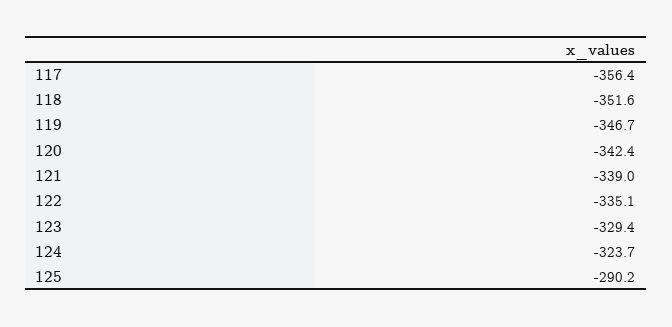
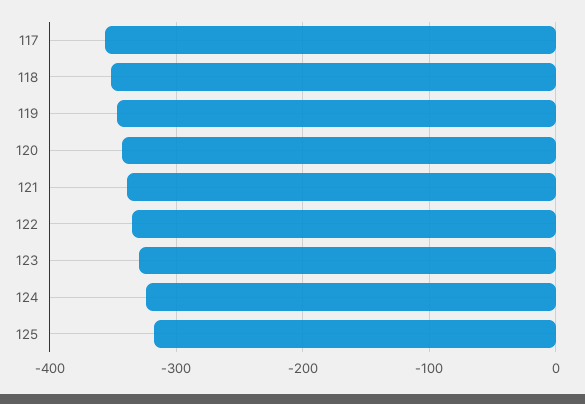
  {
    "117": -356.4,
    "118": -351.6,
    "119": -346.7,
    "120": -342.4,
    "121": -339,
    "122": -335.1,
    "123": -329.4,
    "124": -323.7,
-   "125": -290.2
+   "125": -320
  }

